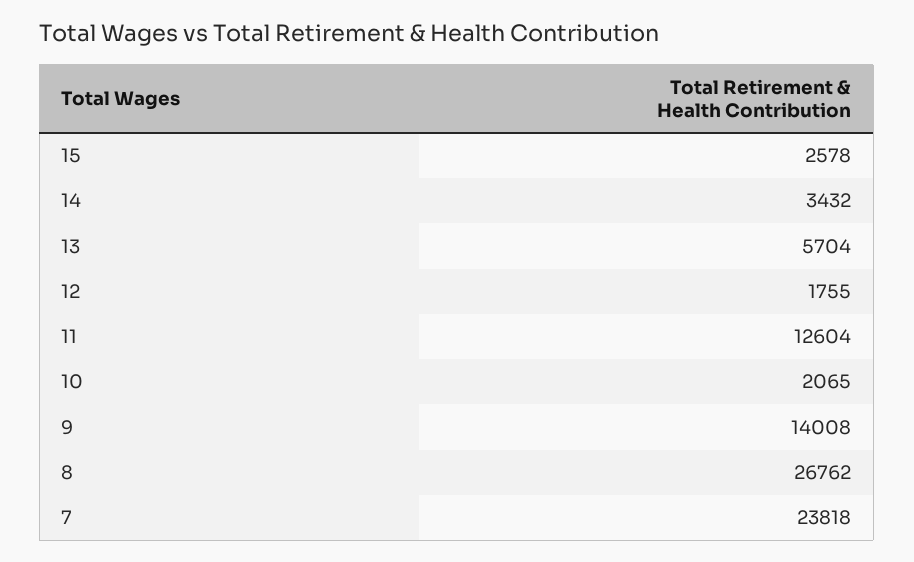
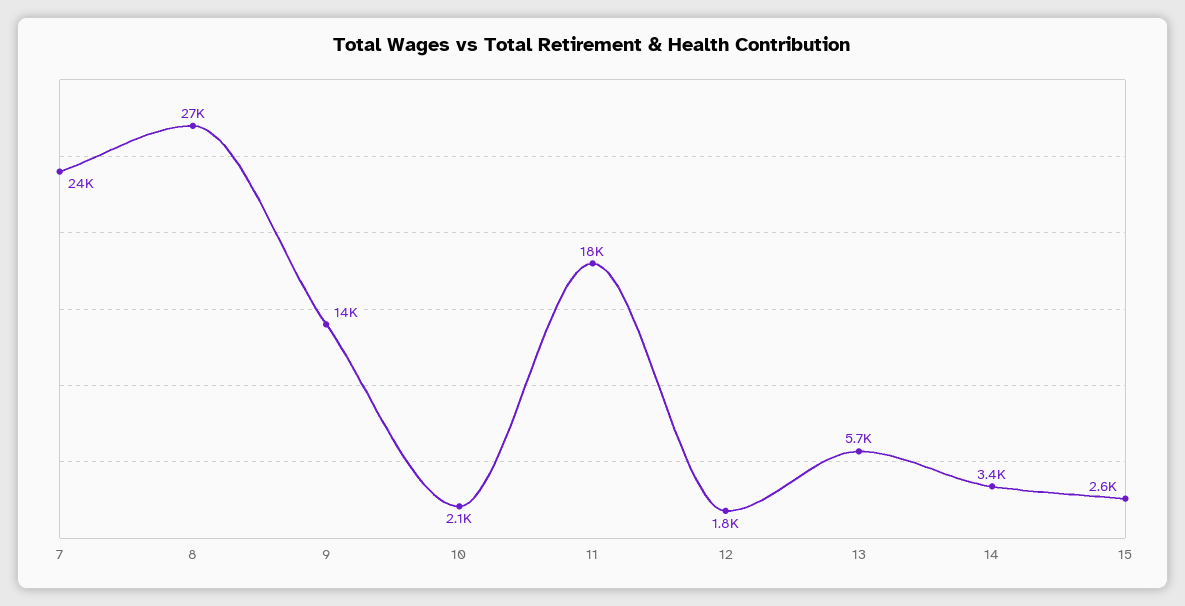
  {
    "15": 2578,
    "14": 3432,
    "13": 5704,
    "12": 1755,
-   "11": 12604,
+   "11": 18000,
    "10": 2065,
    "9": 14008,
    "8": 26762,
    "7": 23818
  }

